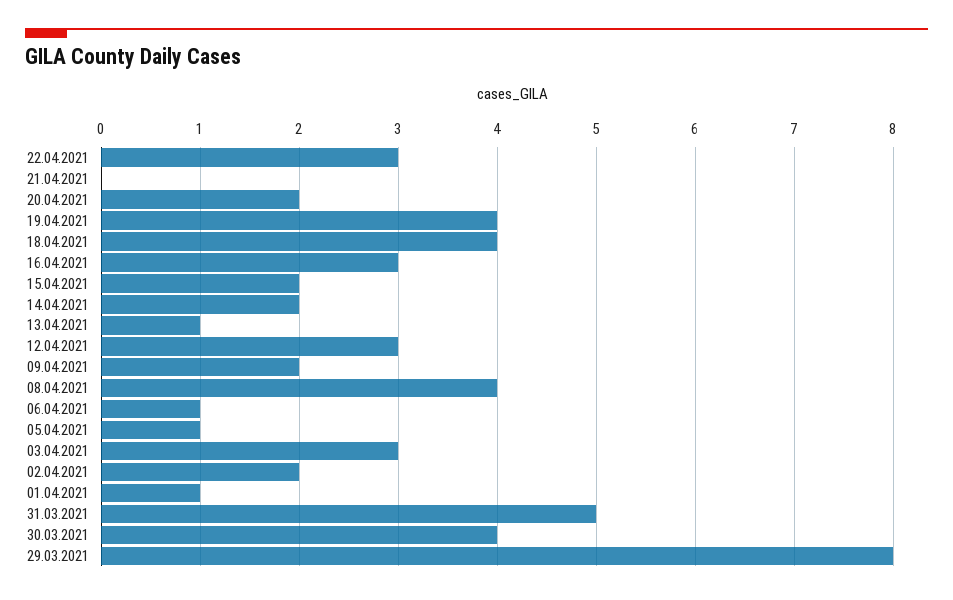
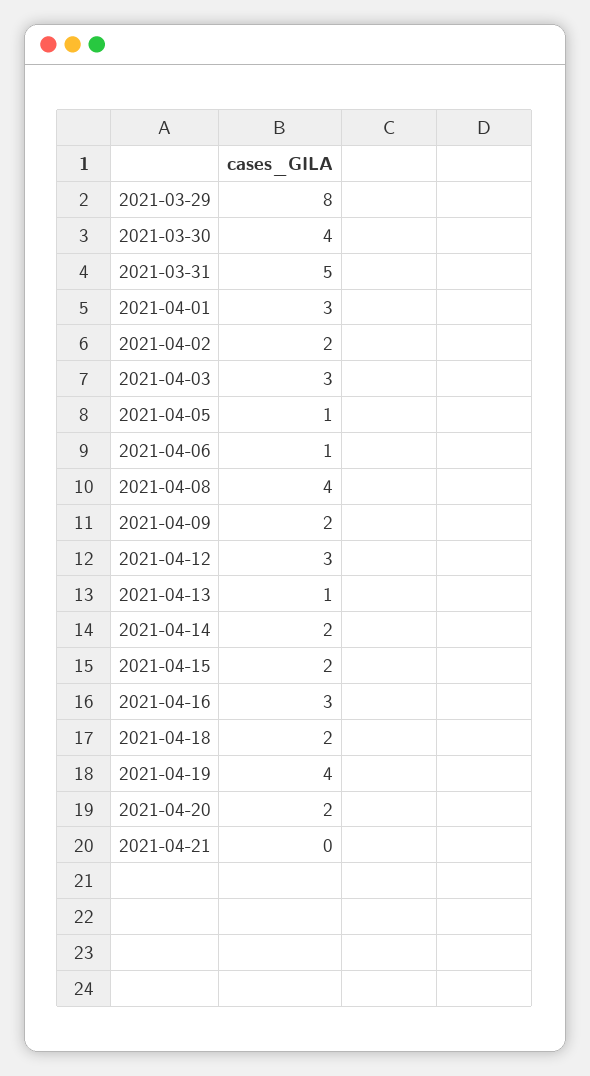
  {
-   "22.04.2021": 3,
    "21.04.2021": 0,
    "20.04.2021": 2,
    "19.04.2021": 4,
-   "18.04.2021": 4,
+   "18.04.2021": 2,
    "16.04.2021": 3,
    "15.04.2021": 2,
    "14.04.2021": 2,
    "13.04.2021": 1,
    "12.04.2021": 3,
    "09.04.2021": 2,
    "08.04.2021": 4,
    "06.04.2021": 1,
    "05.04.2021": 1,
    "03.04.2021": 3,
    "02.04.2021": 2,
-   "01.04.2021": 1,
+   "01.04.2021": 3,
    "31.03.2021": 5,
    "30.03.2021": 4,
    "29.03.2021": 8
  }

